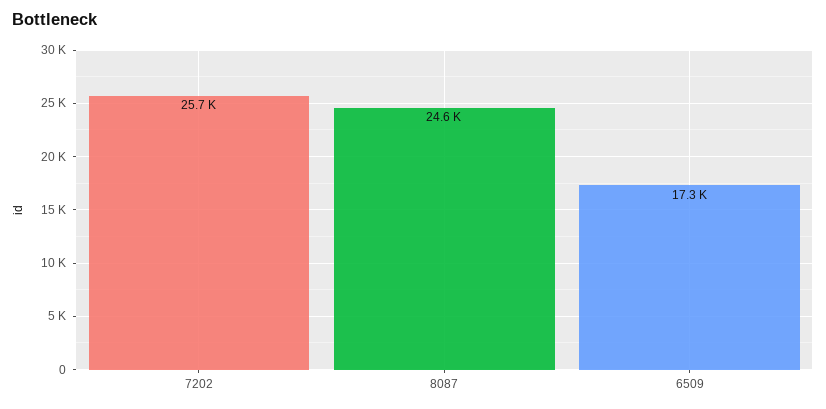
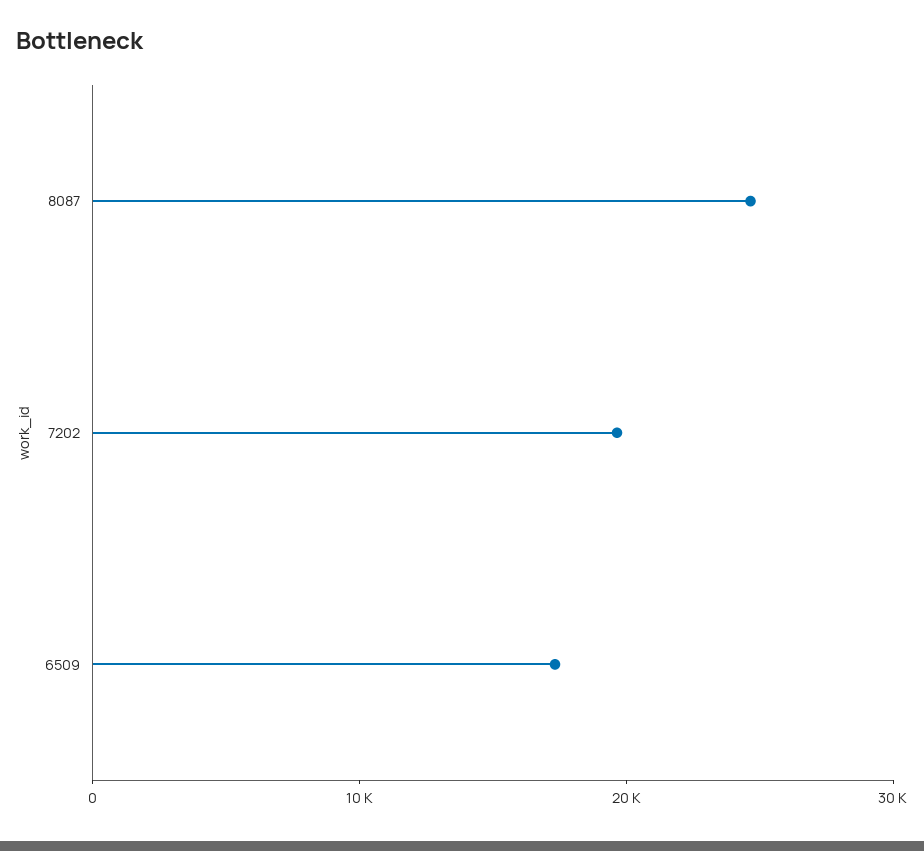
  {
-   "7202": 25700,
+   "7202": 20000,
    "8087": 24600,
    "6509": 17300
  }

